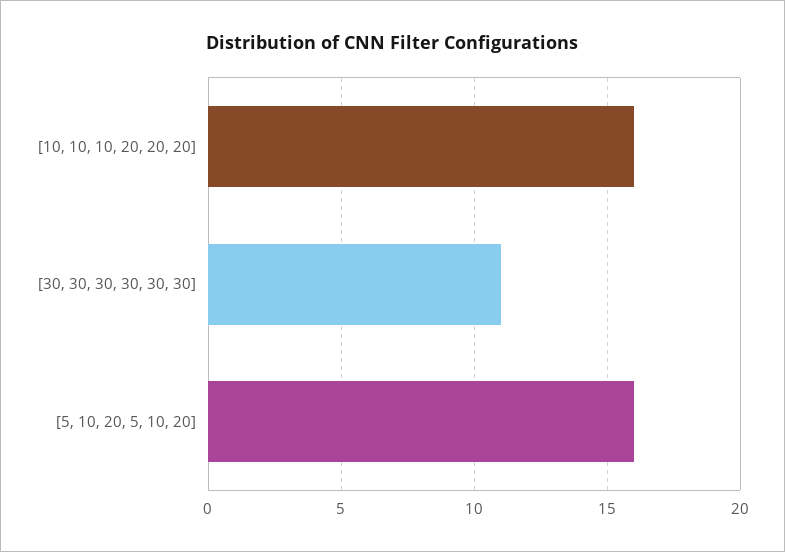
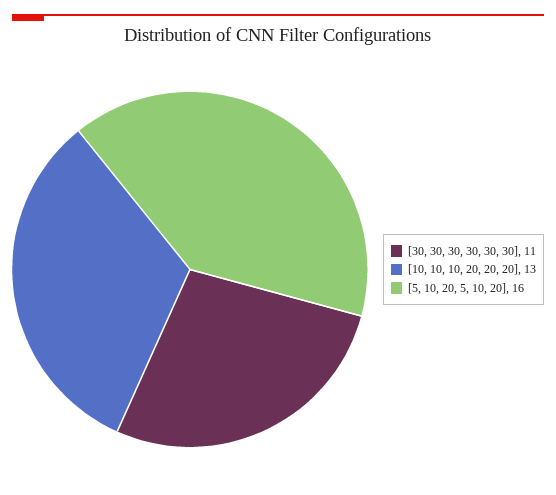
  {
-   "[10, 10, 10, 20, 20, 20]": 16,
+   "[10, 10, 10, 20, 20, 20]": 13,
    "[30, 30, 30, 30, 30, 30]": 11,
    "[5, 10, 20, 5, 10, 20]": 16
  }

